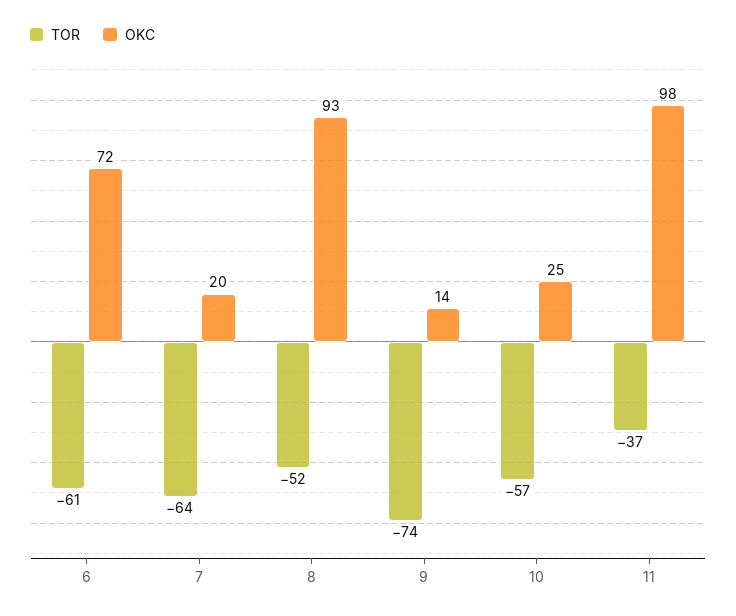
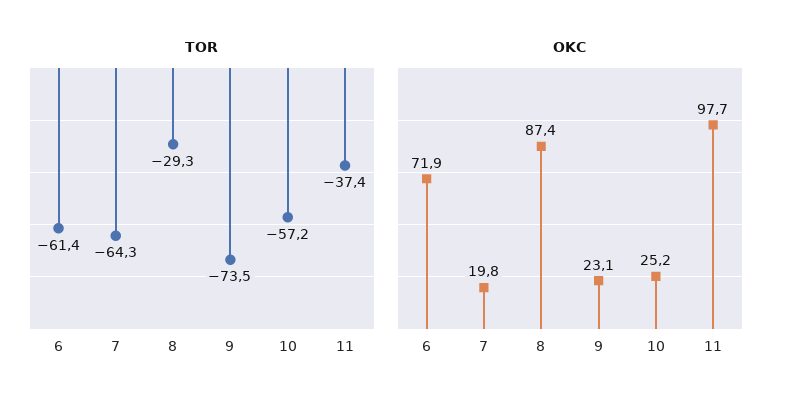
  {
    "TOR": {
      "6": -61.4,
      "7": -64.3,
-     "8": -52,
+     "8": -29.3,
      "9": -73.5,
      "10": -57.2,
      "11": -37.4
    },
    "OKC": {
      "6": 71.9,
      "7": 19.8,
-     "8": 93,
+     "8": 87.4,
-     "9": 14,
+     "9": 23.1,
      "10": 25.2,
      "11": 97.7
    }
  }

